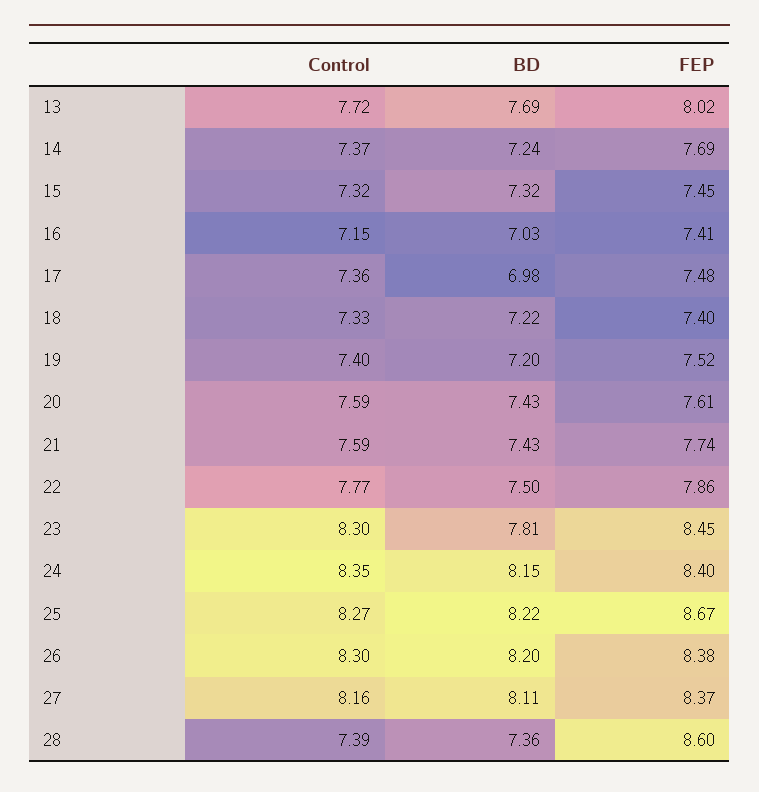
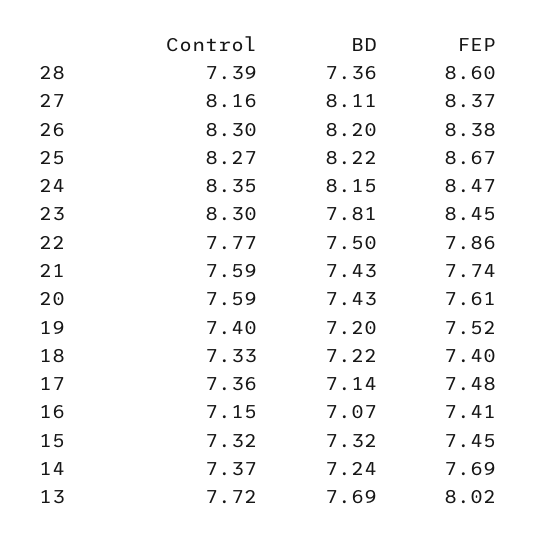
  {
    "Control": {
      "13": 7.72,
      "14": 7.37,
      "15": 7.32,
      "16": 7.15,
      "17": 7.36,
      "18": 7.33,
      "19": 7.4,
      "20": 7.59,
      "21": 7.59,
      "22": 7.77,
      "23": 8.3,
      "24": 8.35,
      "25": 8.27,
      "26": 8.3,
      "27": 8.16,
      "28": 7.39
    },
    "BD": {
      "13": 7.69,
      "14": 7.24,
      "15": 7.32,
-     "16": 7.03,
+     "16": 7.07,
-     "17": 6.98,
+     "17": 7.14,
      "18": 7.22,
      "19": 7.2,
      "20": 7.43,
      "21": 7.43,
      "22": 7.5,
      "23": 7.81,
      "24": 8.15,
      "25": 8.22,
      "26": 8.2,
      "27": 8.11,
      "28": 7.36
    },
    "FEP": {
      "13": 8.02,
      "14": 7.69,
      "15": 7.45,
      "16": 7.41,
      "17": 7.48,
      "18": 7.4,
      "19": 7.52,
      "20": 7.61,
      "21": 7.74,
      "22": 7.86,
      "23": 8.45,
-     "24": 8.4,
+     "24": 8.47,
      "25": 8.67,
      "26": 8.38,
      "27": 8.37,
      "28": 8.6
    }
  }

